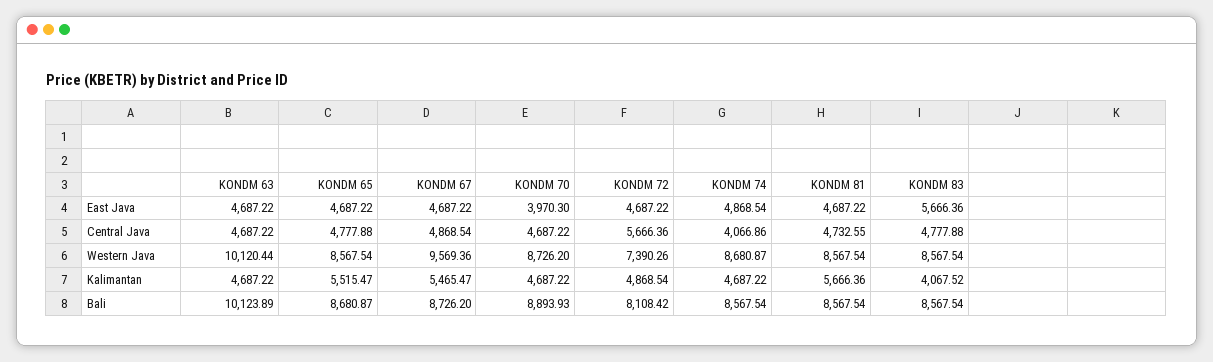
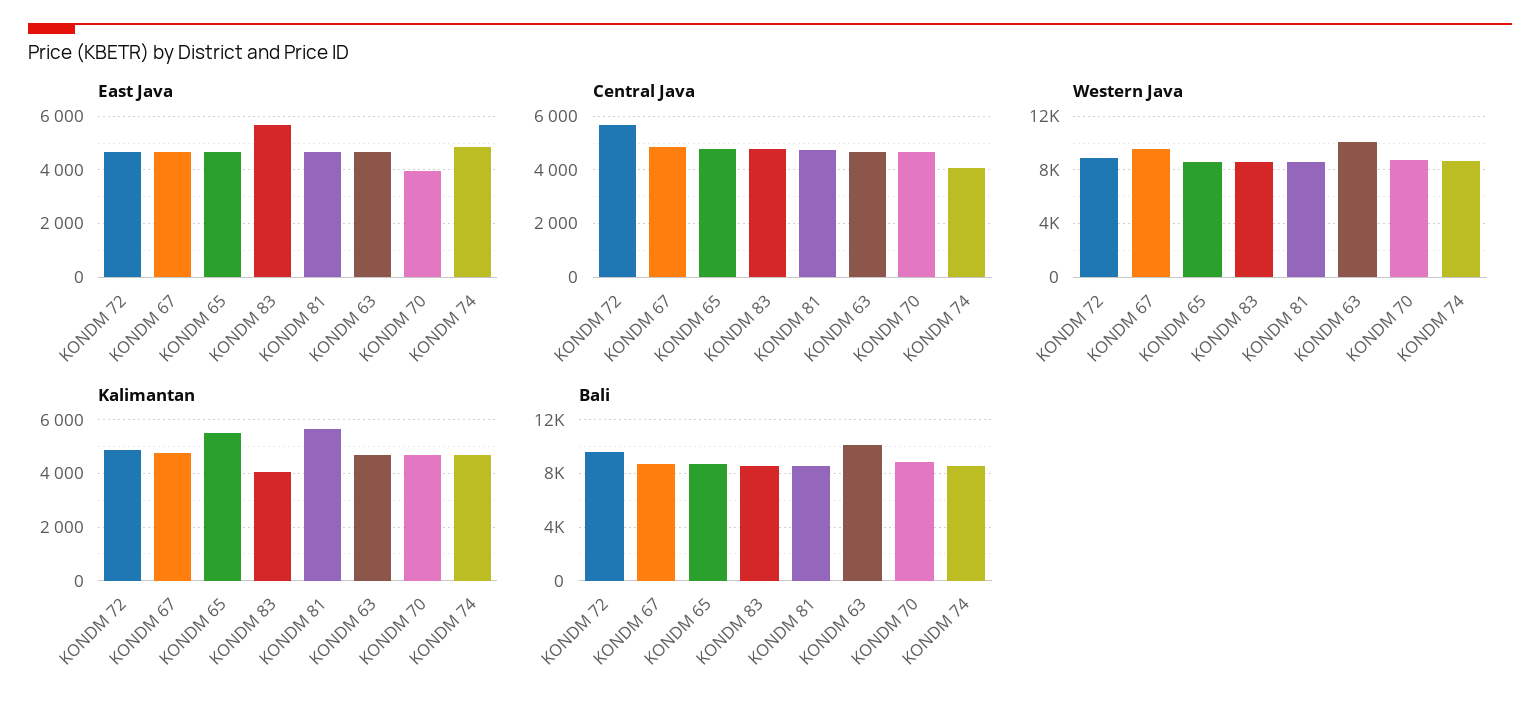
  {
    "East Java": {
      "KONDM 63": 4687.22,
      "KONDM 65": 4687.22,
      "KONDM 67": 4687.22,
      "KONDM 70": 3970.3,
      "KONDM 72": 4687.22,
      "KONDM 74": 4868.54,
      "KONDM 81": 4687.22,
      "KONDM 83": 5666.36
    },
    "Central Java": {
      "KONDM 63": 4687.22,
      "KONDM 65": 4777.88,
      "KONDM 67": 4868.54,
      "KONDM 70": 4687.22,
      "KONDM 72": 5666.36,
      "KONDM 74": 4066.86,
      "KONDM 81": 4732.55,
      "KONDM 83": 4777.88
    },
    "Western Java": {
      "KONDM 63": 10120.44,
      "KONDM 65": 8567.54,
      "KONDM 67": 9569.36,
      "KONDM 70": 8726.2,
-     "KONDM 72": 7390.26,
+     "KONDM 72": 9000,
      "KONDM 74": 8680.87,
      "KONDM 81": 8567.54,
      "KONDM 83": 8567.54
    },
    "Kalimantan": {
      "KONDM 63": 4687.22,
      "KONDM 65": 5515.47,
-     "KONDM 67": 5465.47,
+     "KONDM 67": 4750,
      "KONDM 70": 4687.22,
      "KONDM 72": 4868.54,
      "KONDM 74": 4687.22,
      "KONDM 81": 5666.36,
      "KONDM 83": 4067.52
    },
    "Bali": {
      "KONDM 63": 10123.89,
      "KONDM 65": 8680.87,
      "KONDM 67": 8726.2,
      "KONDM 70": 8893.93,
-     "KONDM 72": 8108.42,
+     "KONDM 72": 9500,
      "KONDM 74": 8567.54,
      "KONDM 81": 8567.54,
      "KONDM 83": 8567.54
    }
  }

